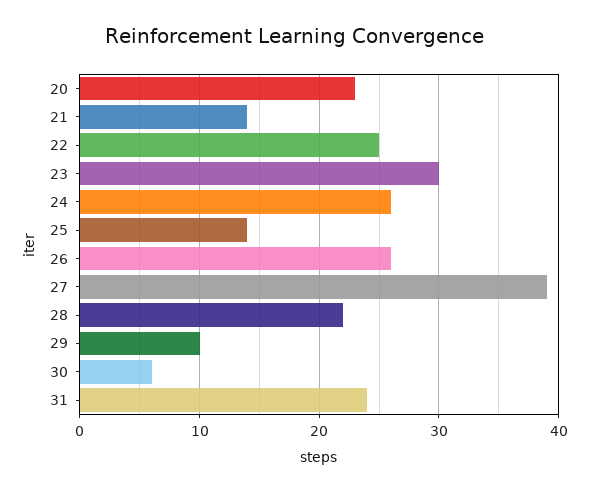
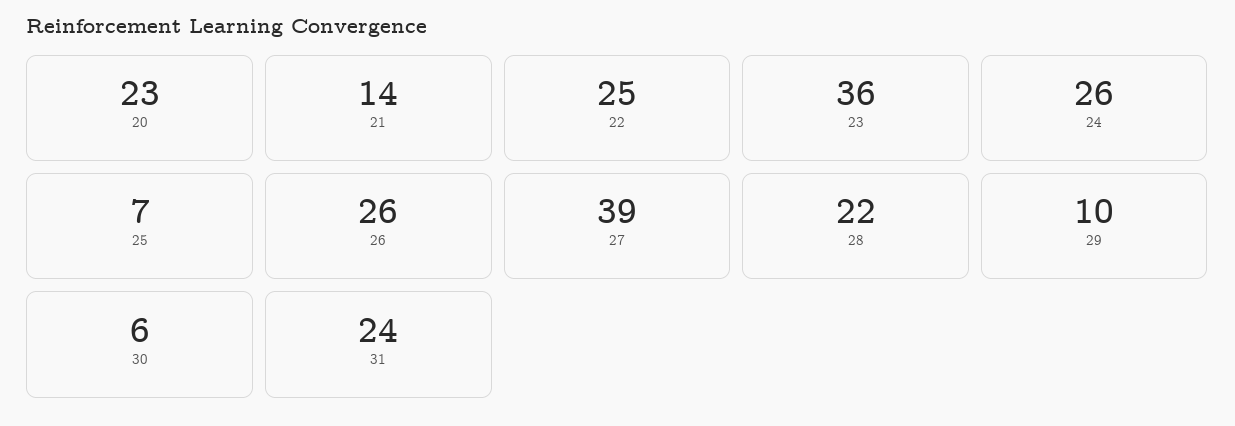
  {
    "20": 23,
    "21": 14,
    "22": 25,
-   "23": 30,
+   "23": 36,
    "24": 26,
-   "25": 14,
+   "25": 7,
    "26": 26,
    "27": 39,
    "28": 22,
    "29": 10,
    "30": 6,
    "31": 24
  }

